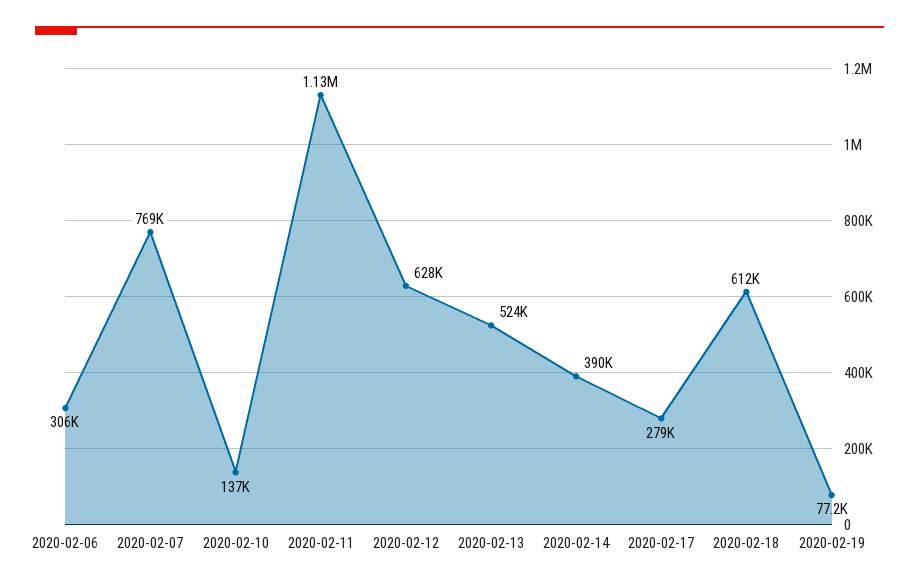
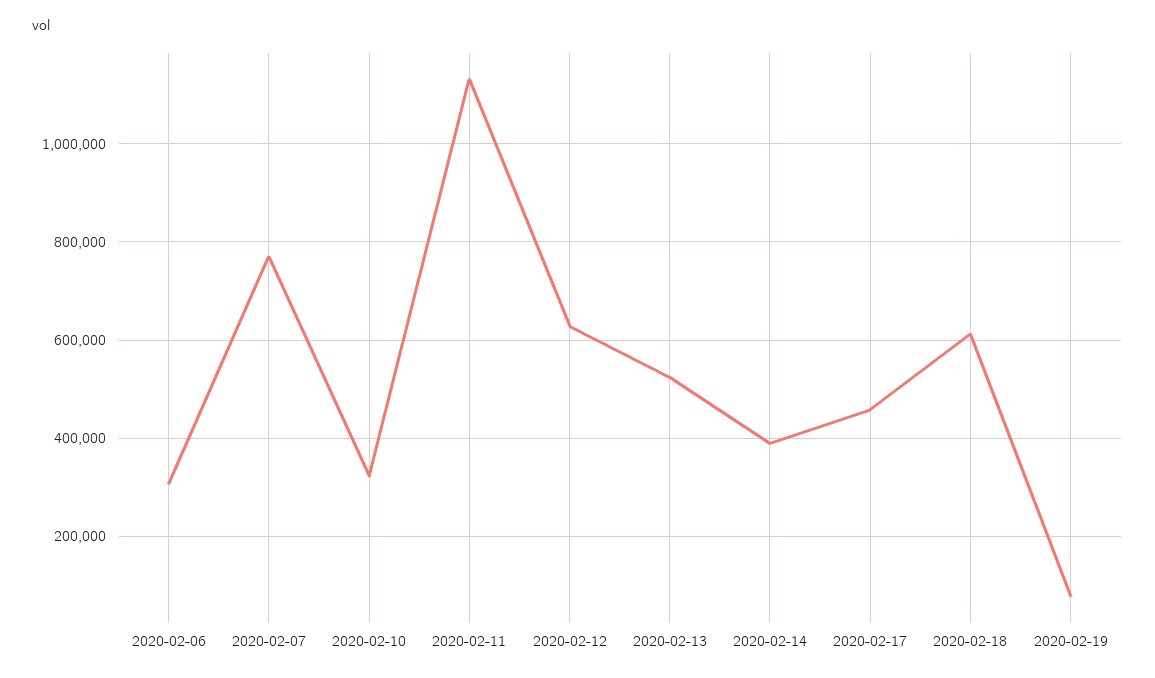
  {
    "2020-02-06": 306000,
    "2020-02-07": 769000,
-   "2020-02-10": 137000,
+   "2020-02-10": 320000,
    "2020-02-11": 1130000,
    "2020-02-12": 628000,
    "2020-02-13": 524000,
    "2020-02-14": 390000,
-   "2020-02-17": 279000,
+   "2020-02-17": 460000,
    "2020-02-18": 612000,
    "2020-02-19": 77200
  }

